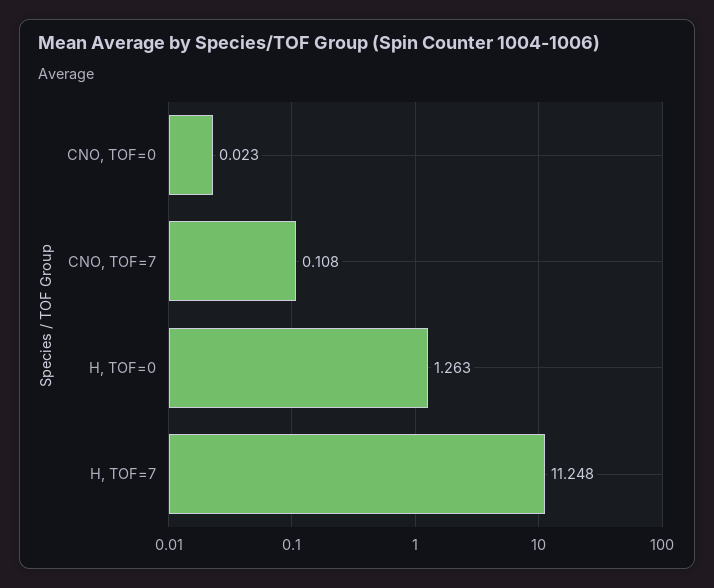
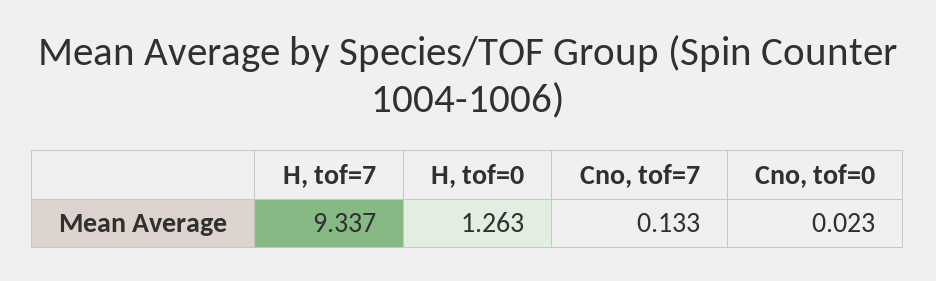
  {
    "CNO, TOF=0": 0.023,
-   "CNO, TOF=7": 0.108,
+   "CNO, TOF=7": 0.133,
    "H, TOF=0": 1.263,
-   "H, TOF=7": 11.248
+   "H, TOF=7": 9.337
  }

